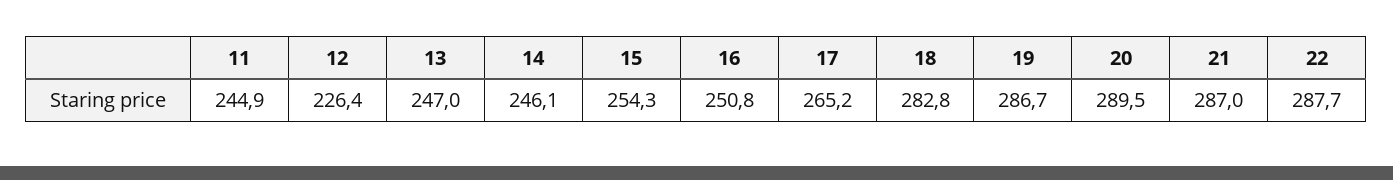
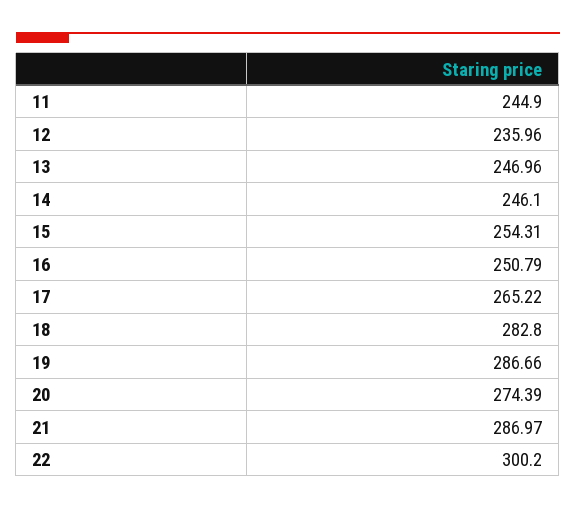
  {
    "11": 244.9,
-   "12": 226.4,
+   "12": 235.96,
    "13": 246.96,
    "14": 246.1,
    "15": 254.31,
    "16": 250.79,
    "17": 265.22,
    "18": 282.8,
    "19": 286.66,
-   "20": 289.5,
+   "20": 274.39,
    "21": 286.97,
-   "22": 287.7
+   "22": 300.2
  }

